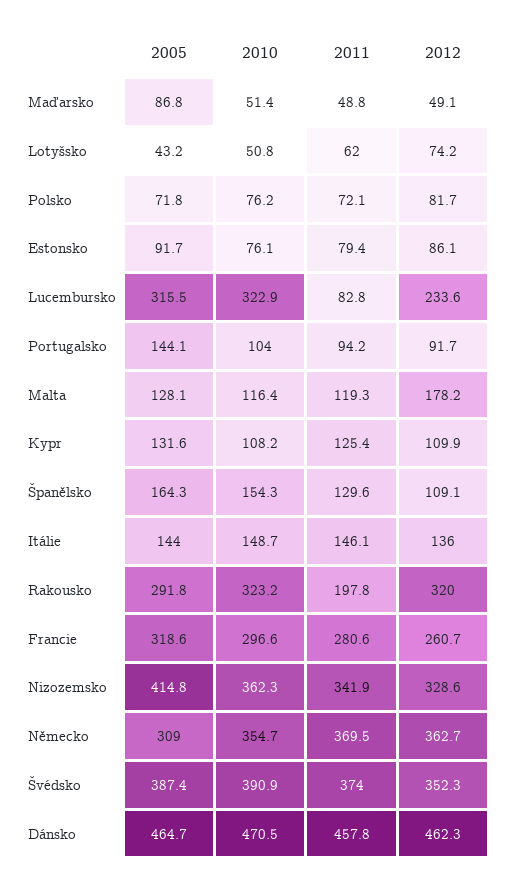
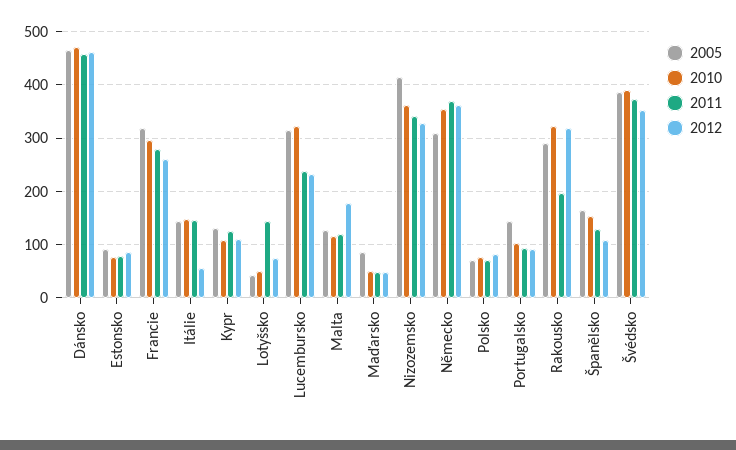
  {
    "2005": {
      "Maďarsko": 86.8,
      "Lotyšsko": 43.2,
      "Polsko": 71.8,
      "Estonsko": 91.7,
      "Lucembursko": 315.5,
      "Portugalsko": 144.1,
      "Malta": 128.1,
      "Kypr": 131.6,
      "Španělsko": 164.3,
      "Itálie": 144,
      "Rakousko": 291.8,
      "Francie": 318.6,
      "Nizozemsko": 414.8,
      "Německo": 309,
      "Švédsko": 387.4,
      "Dánsko": 464.7
    },
    "2010": {
      "Maďarsko": 51.4,
      "Lotyšsko": 50.8,
      "Polsko": 76.2,
      "Estonsko": 76.1,
      "Lucembursko": 322.9,
      "Portugalsko": 104,
      "Malta": 116.4,
      "Kypr": 108.2,
      "Španělsko": 154.3,
      "Itálie": 148.7,
      "Rakousko": 323.2,
      "Francie": 296.6,
      "Nizozemsko": 362.3,
      "Německo": 354.7,
      "Švédsko": 390.9,
      "Dánsko": 470.5
    },
    "2011": {
      "Maďarsko": 48.8,
-     "Lotyšsko": 62,
+     "Lotyšsko": 140,
      "Polsko": 72.1,
      "Estonsko": 79.4,
-     "Lucembursko": 82.8,
+     "Lucembursko": 240,
      "Portugalsko": 94.2,
      "Malta": 119.3,
      "Kypr": 125.4,
      "Španělsko": 129.6,
      "Itálie": 146.1,
      "Rakousko": 197.8,
      "Francie": 280.6,
      "Nizozemsko": 341.9,
      "Německo": 369.5,
      "Švédsko": 374,
      "Dánsko": 457.8
    },
    "2012": {
      "Maďarsko": 49.1,
      "Lotyšsko": 74.2,
      "Polsko": 81.7,
      "Estonsko": 86.1,
      "Lucembursko": 233.6,
      "Portugalsko": 91.7,
      "Malta": 178.2,
      "Kypr": 109.9,
      "Španělsko": 109.1,
-     "Itálie": 136,
+     "Itálie": 60,
      "Rakousko": 320,
      "Francie": 260.7,
      "Nizozemsko": 328.6,
      "Německo": 362.7,
      "Švédsko": 352.3,
      "Dánsko": 462.3
    }
  }

